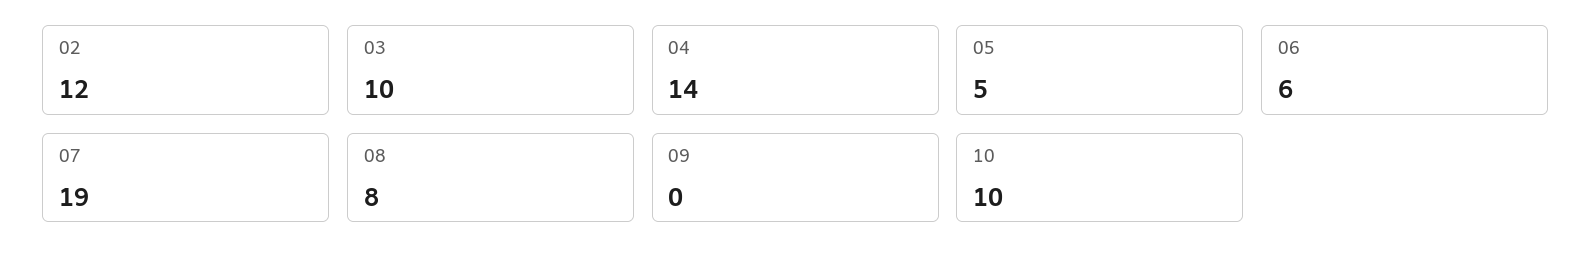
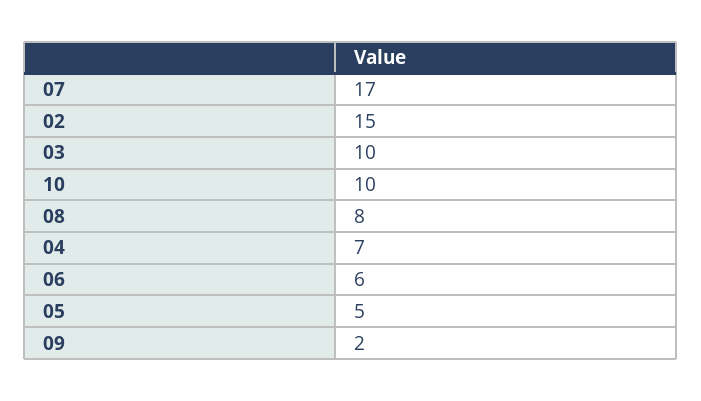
  {
-   "02": 12,
+   "02": 15,
    "03": 10,
-   "04": 14,
+   "04": 7,
    "05": 5,
    "06": 6,
-   "07": 19,
+   "07": 17,
    "08": 8,
-   "09": 0,
+   "09": 2,
    "10": 10
  }

